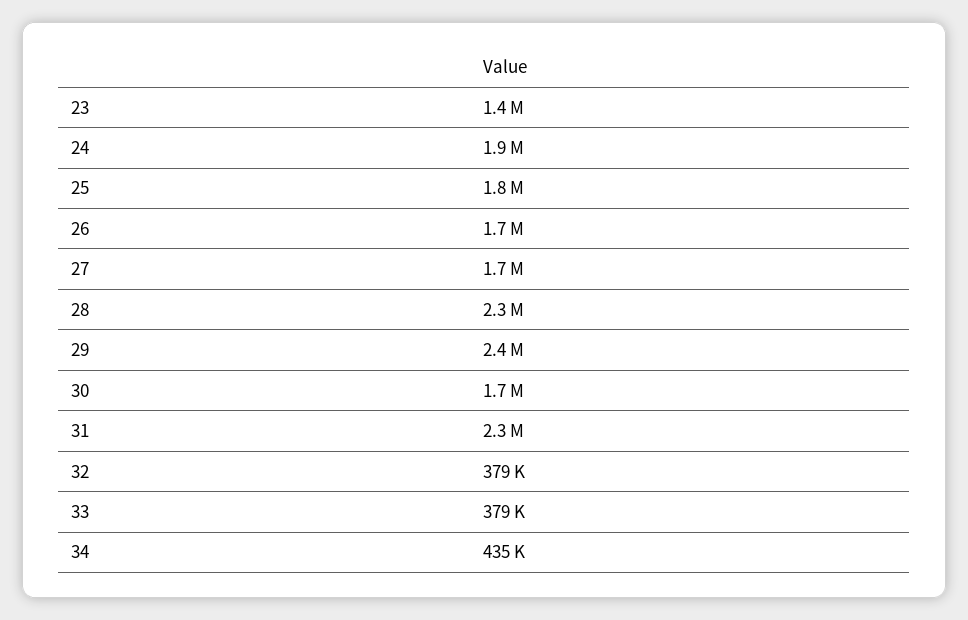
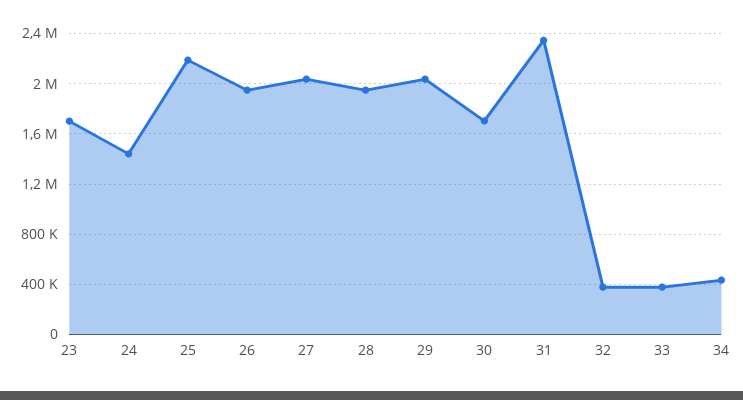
  {
-   "23": 1400000,
+   "23": 1700000,
-   "24": 1900000,
+   "24": 1450000,
-   "25": 1800000,
+   "25": 2200000,
-   "26": 1700000,
+   "26": 1950000,
-   "27": 1700000,
+   "27": 2050000,
-   "28": 2300000,
+   "28": 1950000,
-   "29": 2400000,
+   "29": 2050000,
    "30": 1700000,
    "31": 2300000,
    "32": 379000,
    "33": 379000,
    "34": 435000
  }

